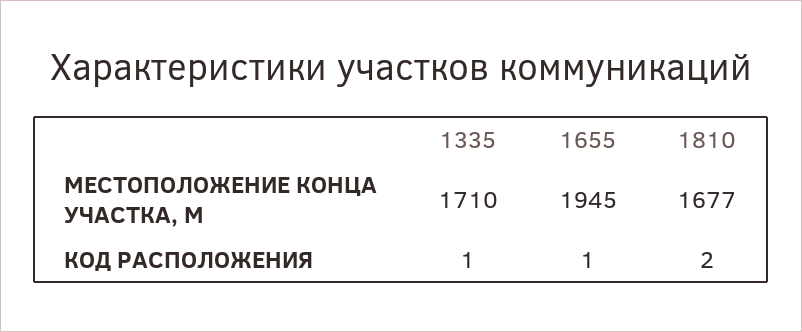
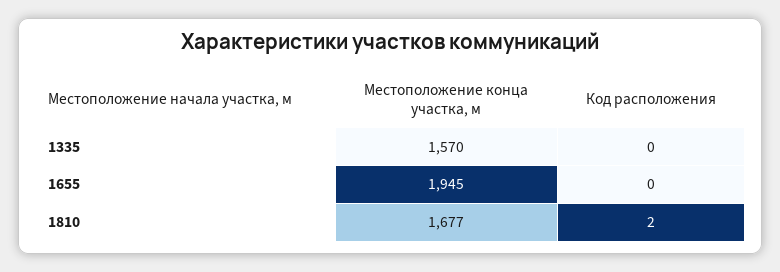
  {
    "1335": {
-     "МЕСТОПОЛОЖЕНИЕ КОНЦА УЧАСТКА, М": 1710,
+     "МЕСТОПОЛОЖЕНИЕ КОНЦА УЧАСТКА, М": 1570,
-     "КОД РАСПОЛОЖЕНИЯ": 1
+     "КОД РАСПОЛОЖЕНИЯ": 0
    },
    "1655": {
      "МЕСТОПОЛОЖЕНИЕ КОНЦА УЧАСТКА, М": 1945,
-     "КОД РАСПОЛОЖЕНИЯ": 1
+     "КОД РАСПОЛОЖЕНИЯ": 0
    },
    "1810": {
      "МЕСТОПОЛОЖЕНИЕ КОНЦА УЧАСТКА, М": 1677,
      "КОД РАСПОЛОЖЕНИЯ": 2
    }
  }

